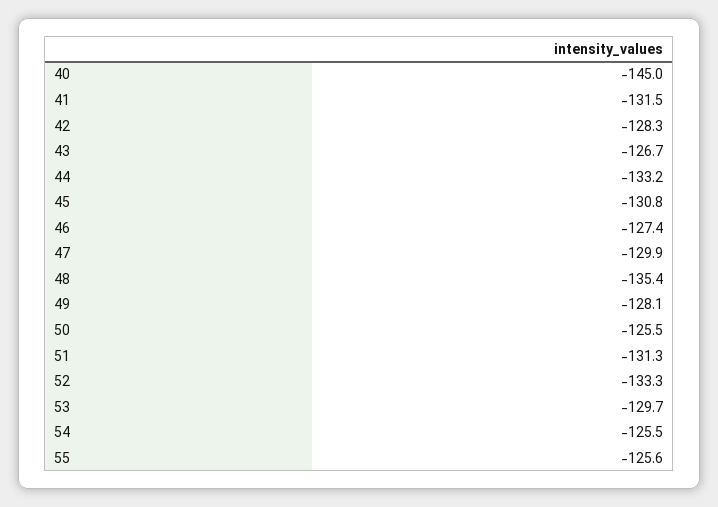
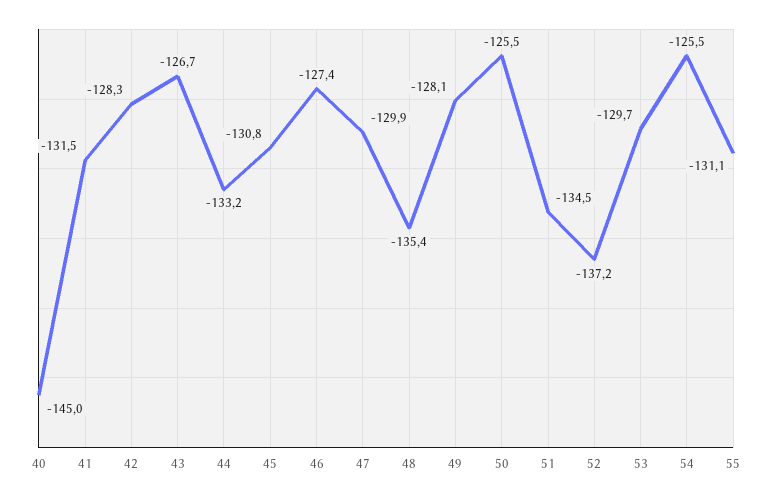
  {
    "40": -145,
    "41": -131.5,
    "42": -128.3,
    "43": -126.7,
    "44": -133.2,
    "45": -130.8,
    "46": -127.4,
    "47": -129.9,
    "48": -135.4,
    "49": -128.1,
    "50": -125.5,
-   "51": -131.3,
+   "51": -134.5,
-   "52": -133.3,
+   "52": -137.2,
    "53": -129.7,
    "54": -125.5,
-   "55": -125.6
+   "55": -131.1
  }

